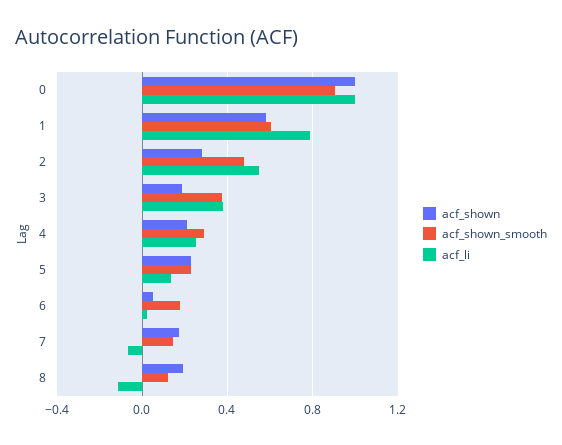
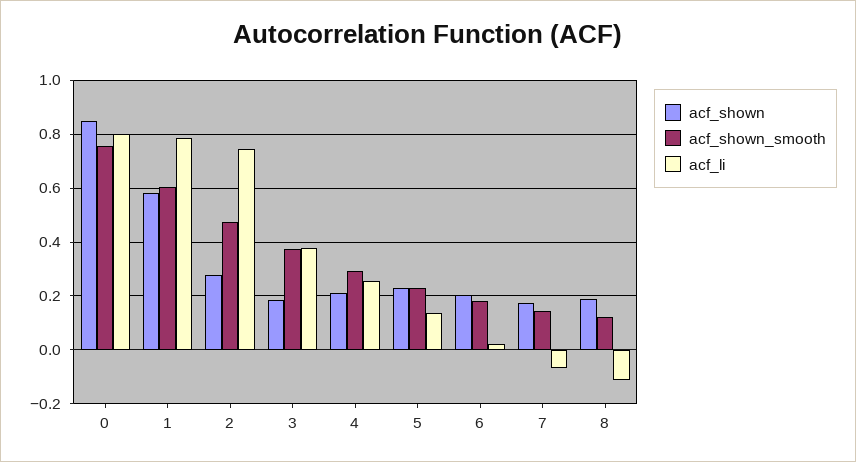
  {
    "acf_shown": {
-     "0": 1,
+     "0": 0.85,
      "1": 0.575,
      "2": 0.275,
      "3": 0.175,
      "4": 0.2,
      "5": 0.225,
-     "6": 0.05,
+     "6": 0.2,
      "7": 0.175,
      "8": 0.2
    },
    "acf_shown_smooth": {
-     "0": 0.9,
+     "0": 0.75,
      "1": 0.6,
      "2": 0.475,
      "3": 0.375,
      "4": 0.3,
      "5": 0.225,
      "6": 0.175,
      "7": 0.15,
      "8": 0.125
    },
    "acf_li": {
-     "0": 1,
+     "0": 0.8,
      "1": 0.775,
-     "2": 0.55,
+     "2": 0.75,
      "3": 0.375,
      "4": 0.25,
      "5": 0.125,
      "6": 0.025,
      "7": -0.075,
      "8": -0.125
    }
  }

